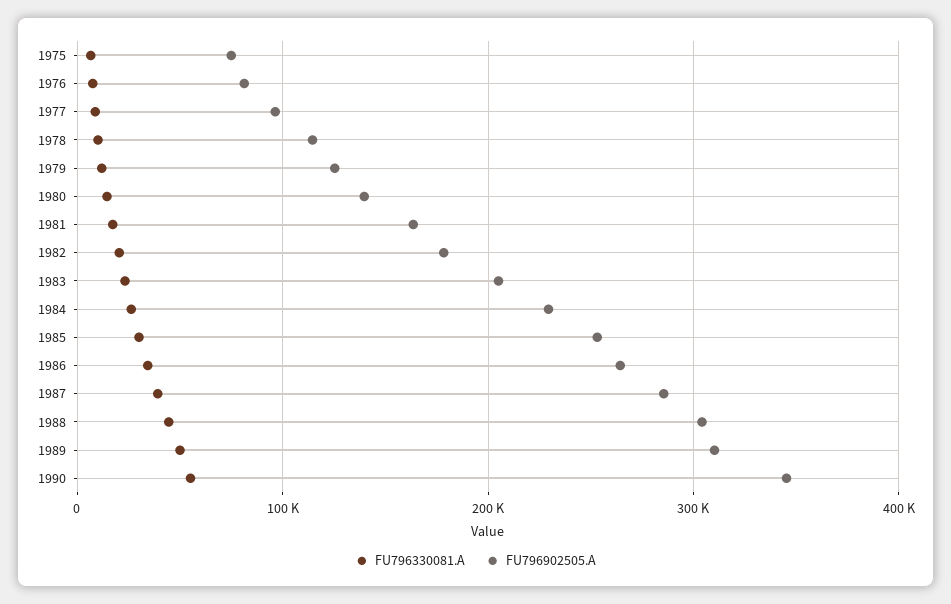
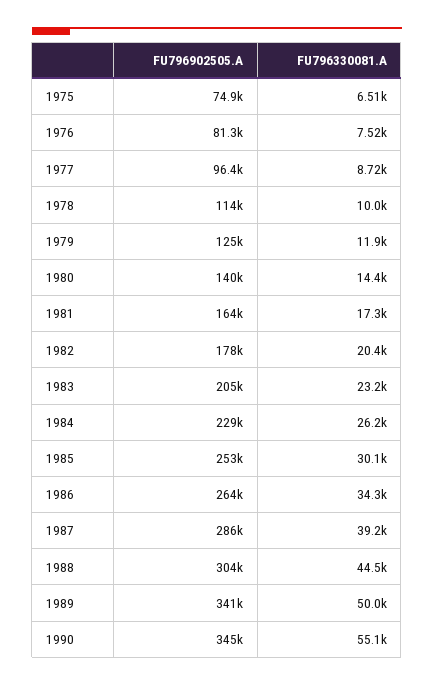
  {
    "FU796330081.A": {
      "1975": 6510,
      "1976": 7520,
      "1977": 8720,
      "1978": 10000,
      "1979": 11900,
      "1980": 14400,
      "1981": 17300,
      "1982": 20400,
      "1983": 23200,
      "1984": 26200,
      "1985": 30100,
      "1986": 34300,
      "1987": 39200,
      "1988": 44500,
      "1989": 50000,
      "1990": 55100
    },
    "FU796902505.A": {
      "1975": 74900,
      "1976": 81300,
      "1977": 96400,
      "1978": 114000,
      "1979": 125000,
      "1980": 140000,
      "1981": 164000,
      "1982": 178000,
      "1983": 205000,
      "1984": 229000,
      "1985": 253000,
      "1986": 264000,
      "1987": 286000,
      "1988": 304000,
-     "1989": 310000,
+     "1989": 341000,
      "1990": 345000
    }
  }

